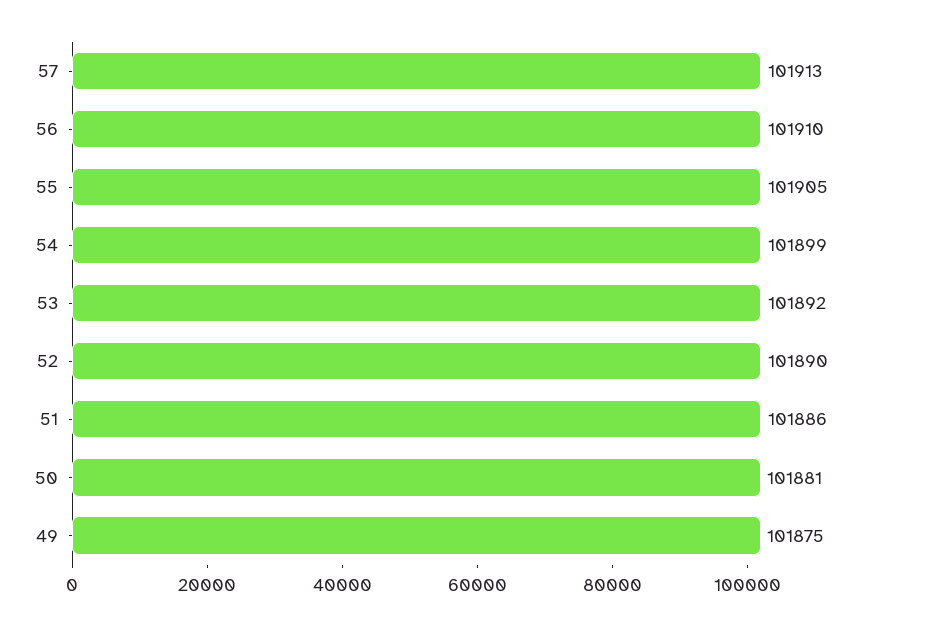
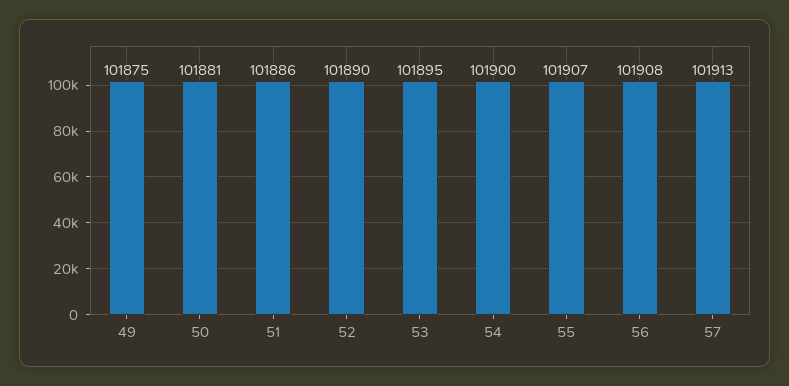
  {
    "57": 101913,
-   "56": 101910,
+   "56": 101908,
-   "55": 101905,
+   "55": 101907,
-   "54": 101899,
+   "54": 101900,
-   "53": 101892,
+   "53": 101895,
    "52": 101890,
    "51": 101886,
    "50": 101881,
    "49": 101875
  }

